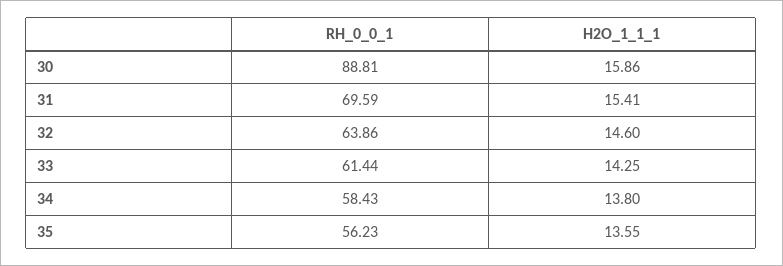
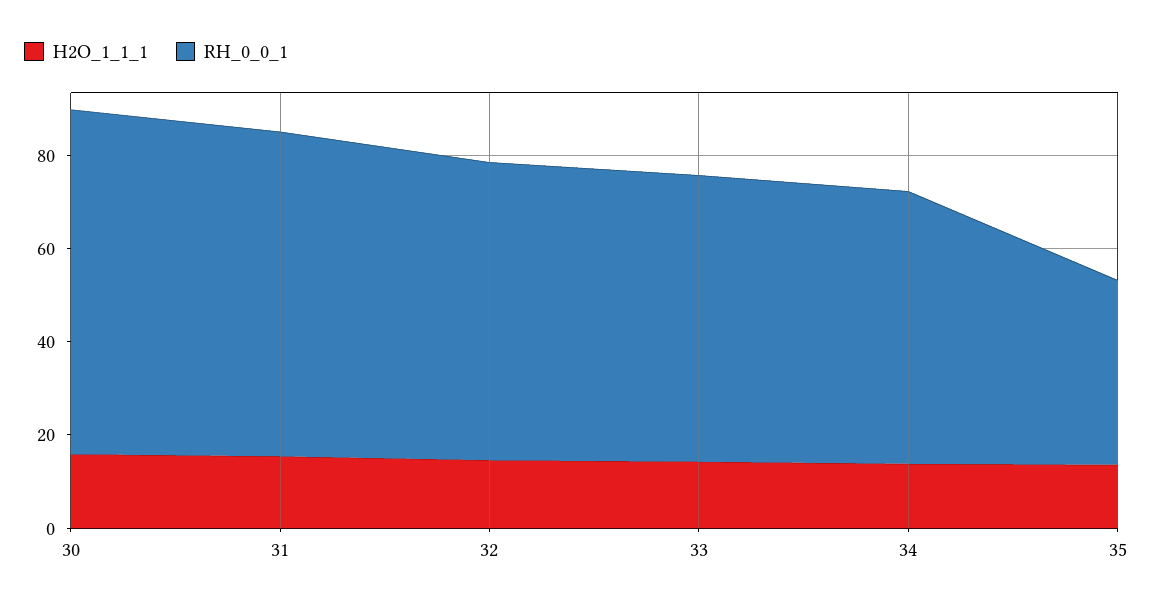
  {
    "RH_0_0_1": {
-     "30": 88.81,
+     "30": 75,
      "31": 69.59,
      "32": 63.86,
      "33": 61.44,
      "34": 58.43,
-     "35": 56.23
+     "35": 40
    },
    "H2O_1_1_1": {
      "30": 15.86,
      "31": 15.41,
      "32": 14.6,
      "33": 14.25,
      "34": 13.8,
      "35": 13.55
    }
  }

